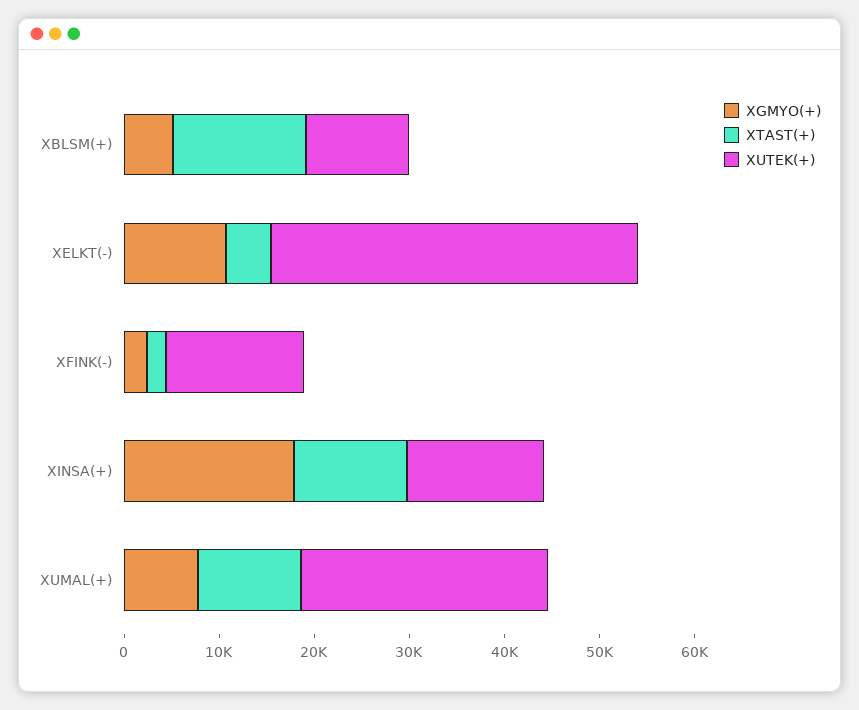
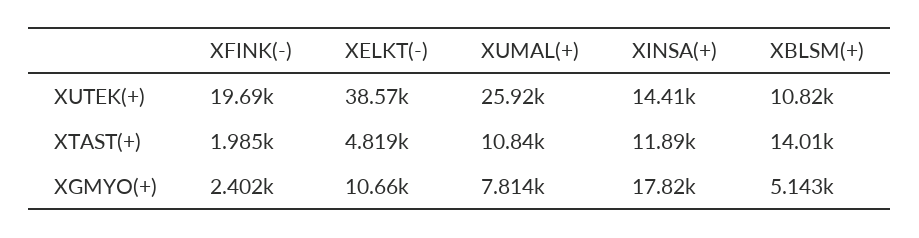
  {
    "XGMYO(+)": {
      "XBLSM(+)": 5143,
      "XELKT(-)": 10660,
      "XFINK(-)": 2402,
      "XINSA(+)": 17820,
      "XUMAL(+)": 7814
    },
    "XTAST(+)": {
      "XBLSM(+)": 14010,
      "XELKT(-)": 4819,
      "XFINK(-)": 1985,
      "XINSA(+)": 11890,
      "XUMAL(+)": 10840
    },
    "XUTEK(+)": {
      "XBLSM(+)": 10820,
      "XELKT(-)": 38570,
-     "XFINK(-)": 14000,
+     "XFINK(-)": 19690,
      "XINSA(+)": 14410,
      "XUMAL(+)": 25920
    }
  }

